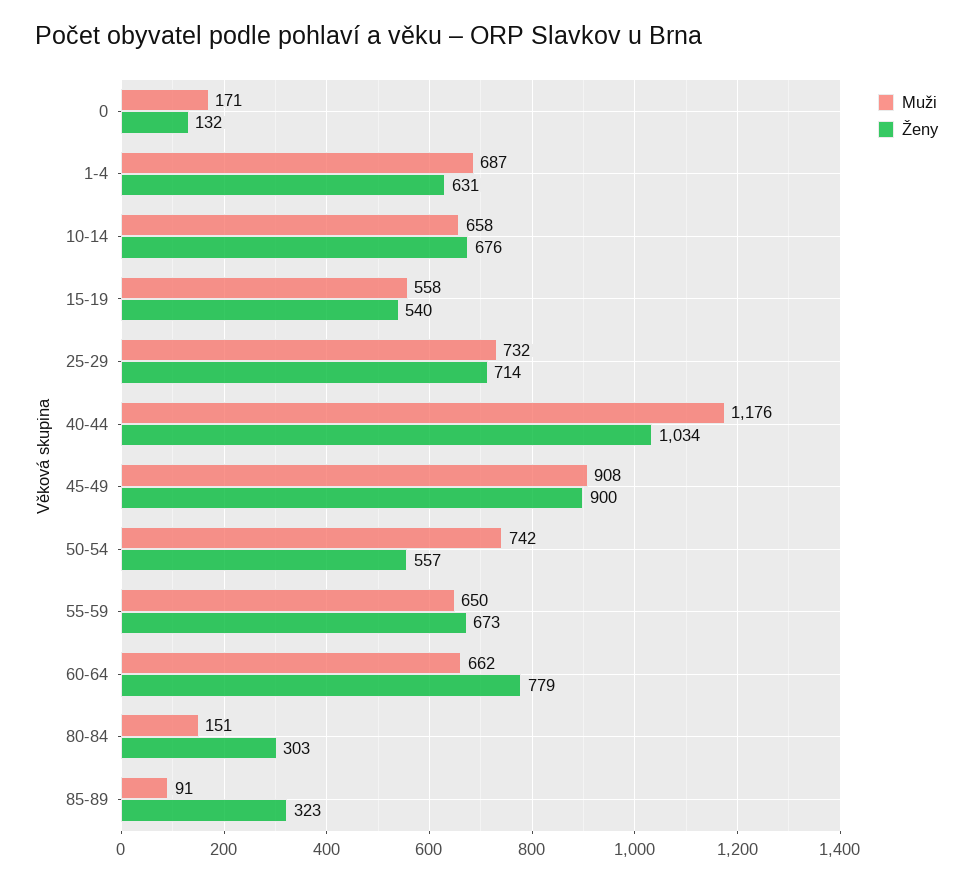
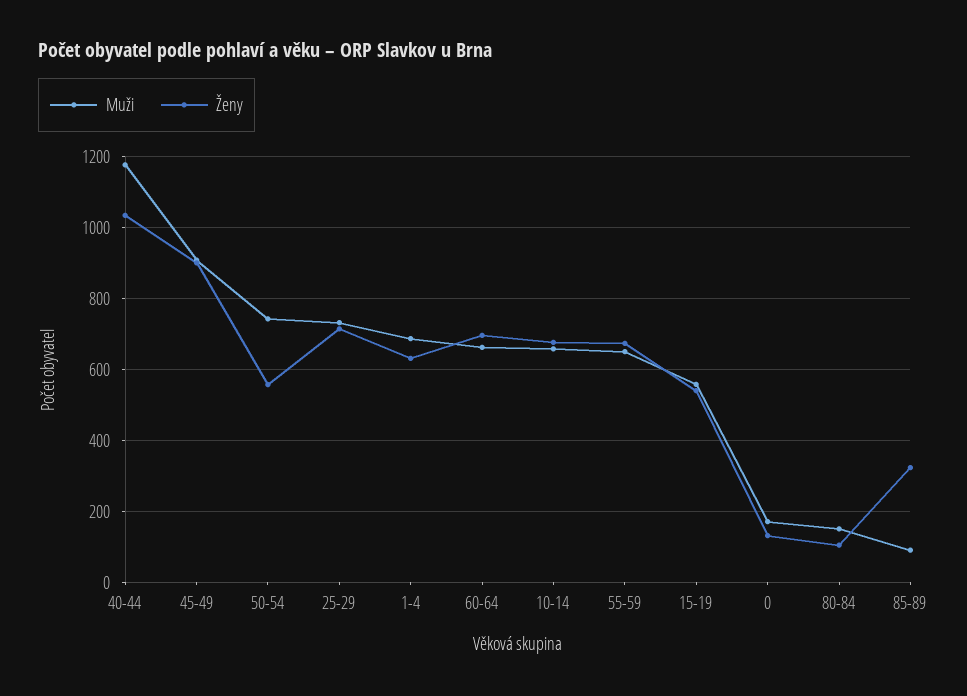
  {
    "Muži": {
      "0": 171,
      "1-4": 687,
      "10-14": 658,
      "15-19": 558,
      "25-29": 732,
      "40-44": 1176,
      "45-49": 908,
      "50-54": 742,
      "55-59": 650,
      "60-64": 662,
      "80-84": 151,
      "85-89": 91
    },
    "Ženy": {
      "0": 132,
      "1-4": 631,
      "10-14": 676,
      "15-19": 540,
      "25-29": 714,
      "40-44": 1034,
      "45-49": 900,
      "50-54": 557,
      "55-59": 673,
-     "60-64": 779,
+     "60-64": 700,
-     "80-84": 303,
+     "80-84": 100,
      "85-89": 323
    }
  }

